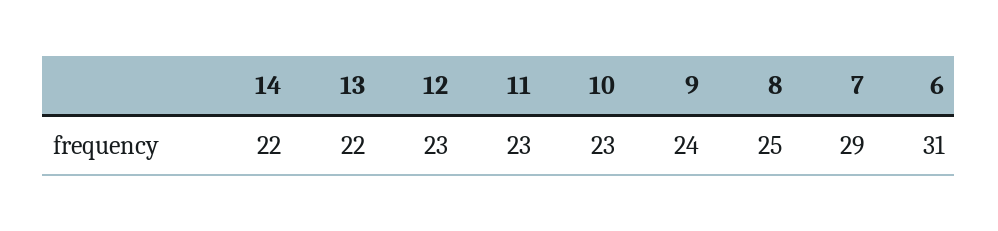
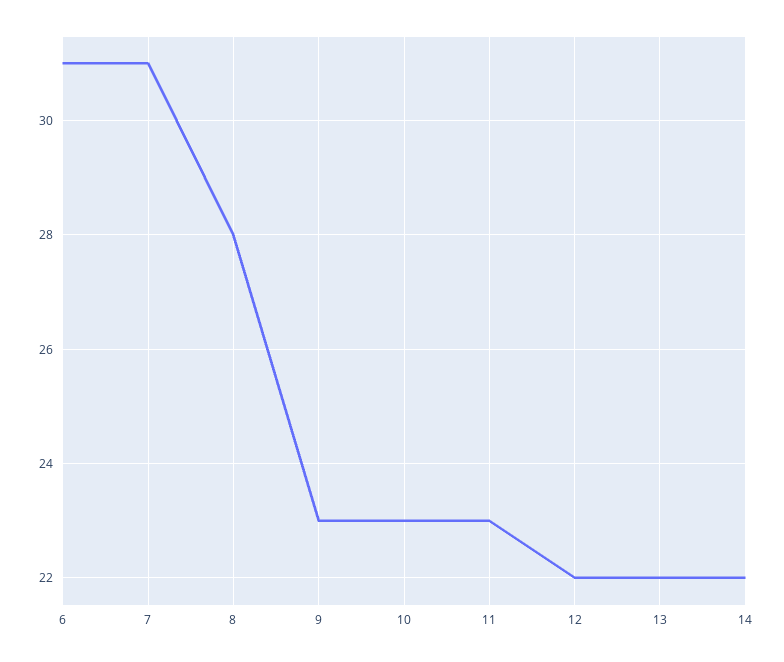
  {
    "14": 22,
    "13": 22,
-   "12": 23,
+   "12": 22,
    "11": 23,
    "10": 23,
-   "9": 24,
+   "9": 23,
-   "8": 25,
+   "8": 28,
-   "7": 29,
+   "7": 31,
    "6": 31
  }

